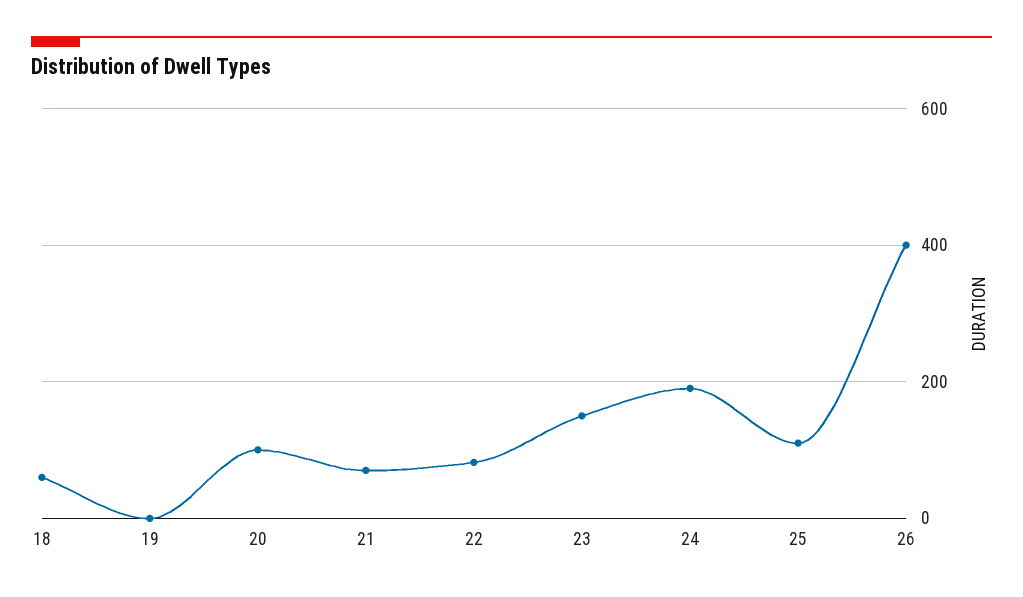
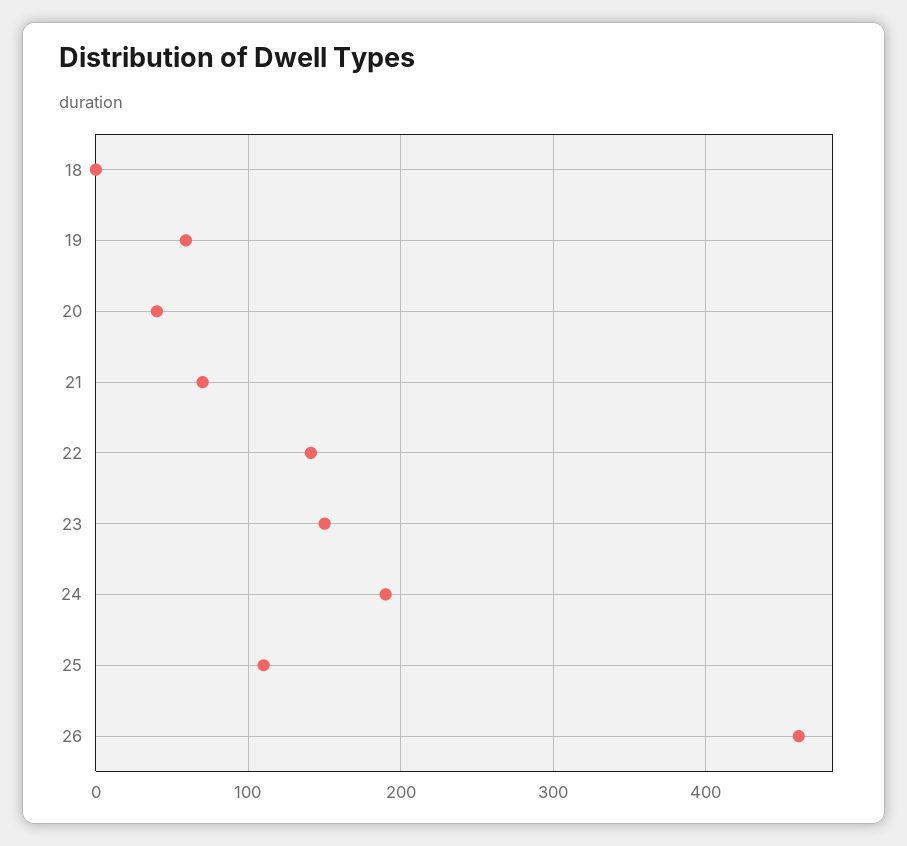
  {
-   "18": 60,
+   "18": 0,
-   "19": 0,
+   "19": 60,
-   "20": 100,
+   "20": 40,
    "21": 70,
-   "22": 80,
+   "22": 140,
    "23": 150,
    "24": 190,
    "25": 110,
-   "26": 400
+   "26": 460
  }

